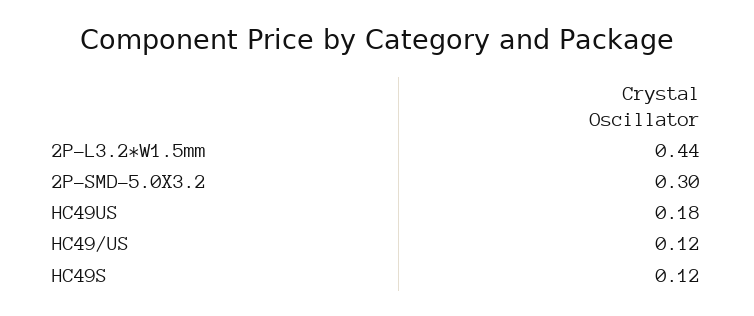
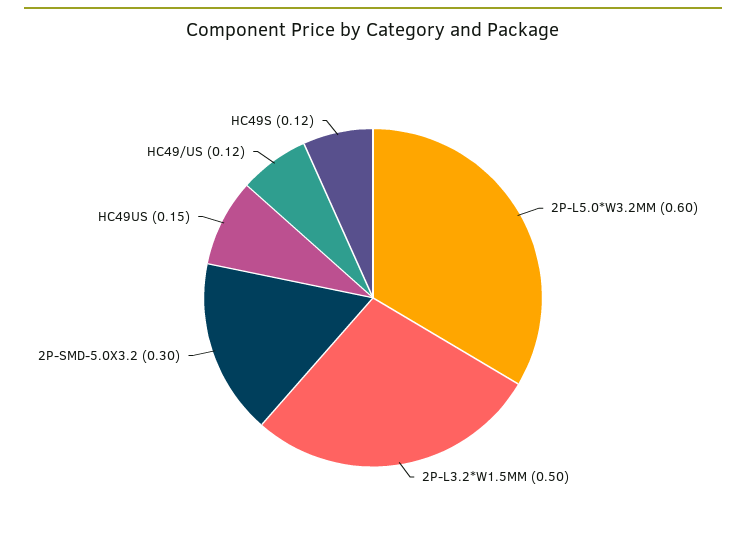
  {
-   "2P-L3.2*W1.5mm": 0.44,
+   "2P-L3.2*W1.5mm": 0.5,
    "2P-SMD-5.0X3.2": 0.3,
-   "HC49US": 0.18,
+   "HC49US": 0.15,
    "HC49/US": 0.12,
-   "HC49S": 0.12
+   "HC49S": 0.12,
+   "2P-L5.0*W3.2MM": 0.6
  }

